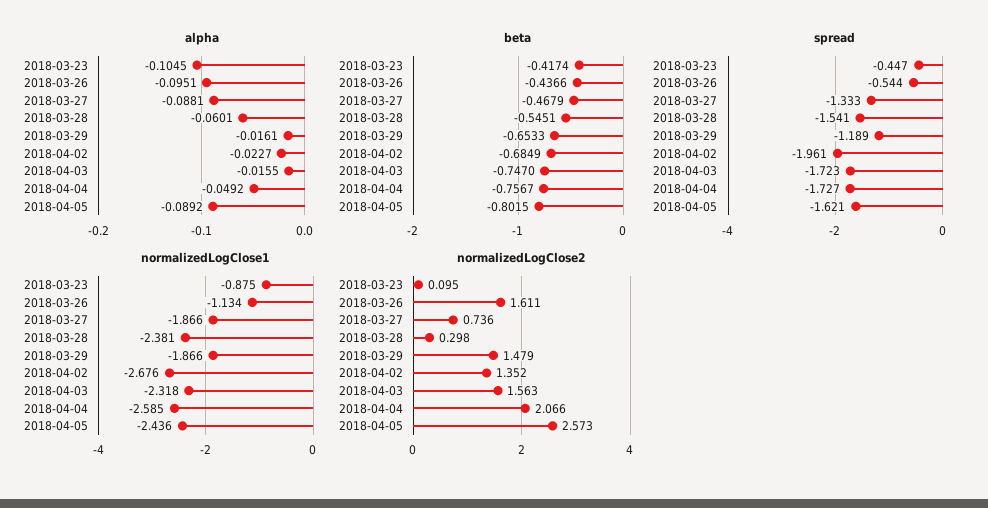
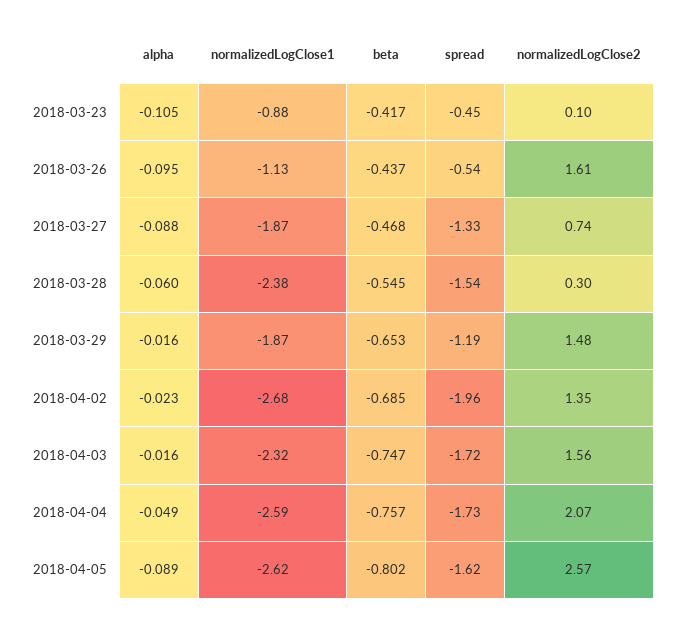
  {
    "alpha": {
      "2018-03-23": -0.1045,
      "2018-03-26": -0.0951,
      "2018-03-27": -0.0881,
      "2018-03-28": -0.0601,
      "2018-03-29": -0.0161,
      "2018-04-02": -0.0227,
      "2018-04-03": -0.0155,
      "2018-04-04": -0.0492,
      "2018-04-05": -0.0892
    },
    "beta": {
      "2018-03-23": -0.4174,
      "2018-03-26": -0.4366,
      "2018-03-27": -0.4679,
      "2018-03-28": -0.5451,
      "2018-03-29": -0.6533,
      "2018-04-02": -0.6849,
      "2018-04-03": -0.747,
      "2018-04-04": -0.7567,
      "2018-04-05": -0.8015
    },
    "spread": {
      "2018-03-23": -0.447,
      "2018-03-26": -0.544,
      "2018-03-27": -1.333,
      "2018-03-28": -1.541,
      "2018-03-29": -1.189,
      "2018-04-02": -1.961,
      "2018-04-03": -1.723,
      "2018-04-04": -1.727,
      "2018-04-05": -1.621
    },
    "normalizedLogClose1": {
      "2018-03-23": -0.875,
      "2018-03-26": -1.134,
      "2018-03-27": -1.866,
      "2018-03-28": -2.381,
      "2018-03-29": -1.866,
      "2018-04-02": -2.676,
      "2018-04-03": -2.318,
      "2018-04-04": -2.585,
-     "2018-04-05": -2.436
+     "2018-04-05": -2.62
    },
    "normalizedLogClose2": {
      "2018-03-23": 0.095,
      "2018-03-26": 1.611,
      "2018-03-27": 0.736,
      "2018-03-28": 0.298,
      "2018-03-29": 1.479,
      "2018-04-02": 1.352,
      "2018-04-03": 1.563,
      "2018-04-04": 2.066,
      "2018-04-05": 2.573
    }
  }

